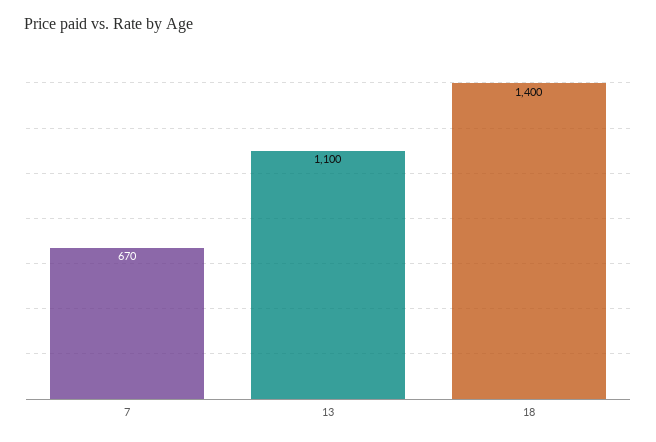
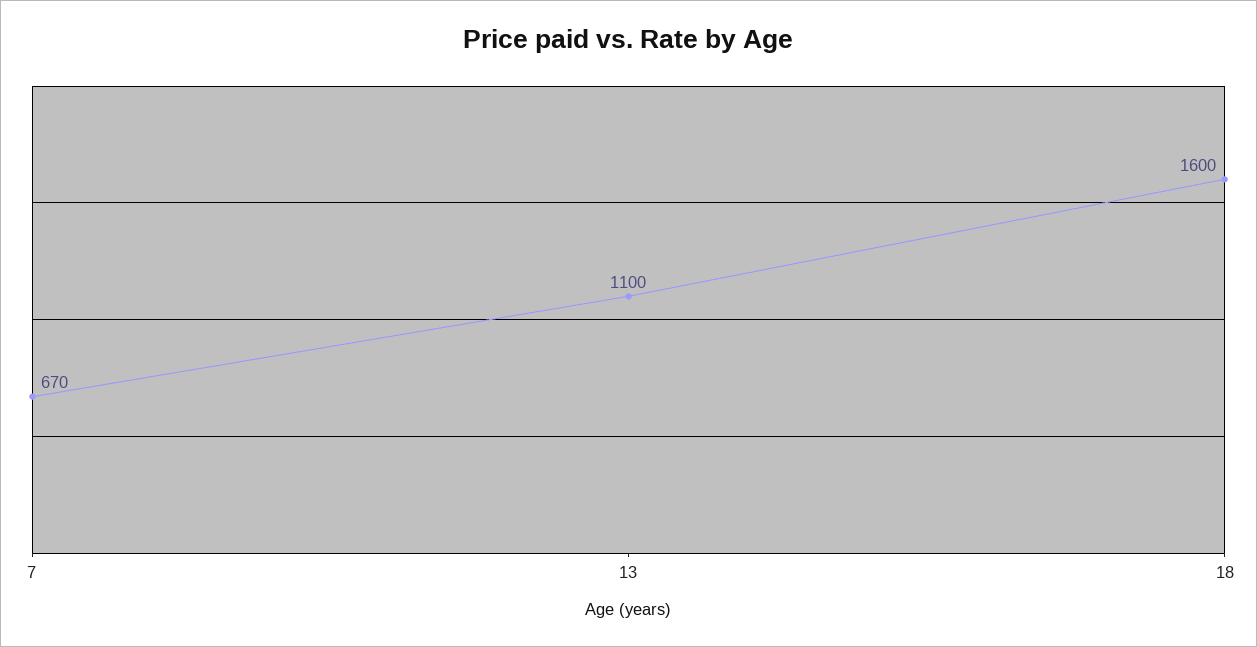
  {
    "7": 670,
    "13": 1100,
-   "18": 1400
+   "18": 1600
  }

